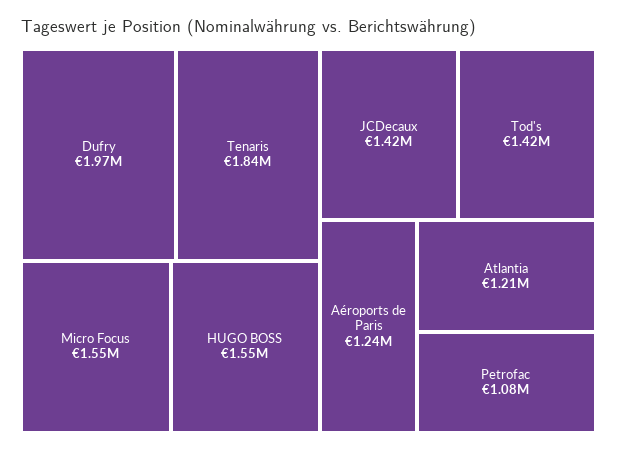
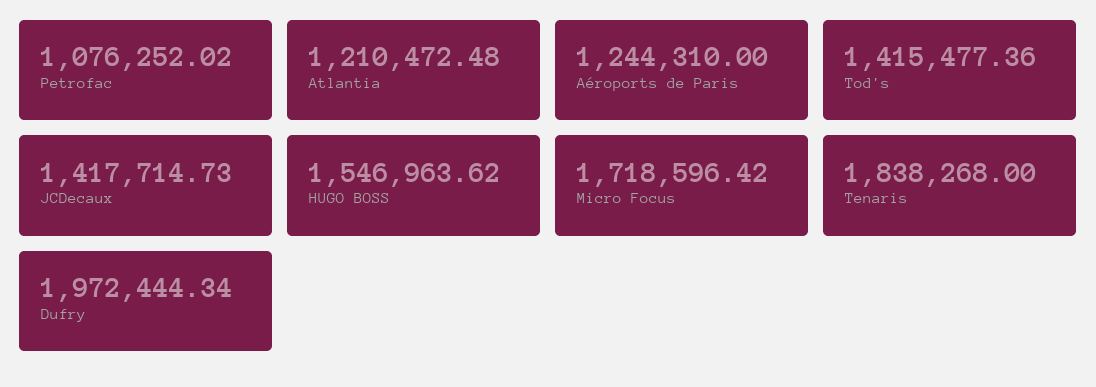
  {
    "Dufry": 1972444.34,
    "Tenaris": 1838268,
-   "Micro Focus": 1550000,
+   "Micro Focus": 1718596.42,
    "HUGO BOSS": 1546963.62,
    "JCDecaux": 1417714.73,
    "Tod's": 1415477.36,
    "Aéroports de Paris": 1244310,
    "Atlantia": 1210472.48,
    "Petrofac": 1076252.02
  }

